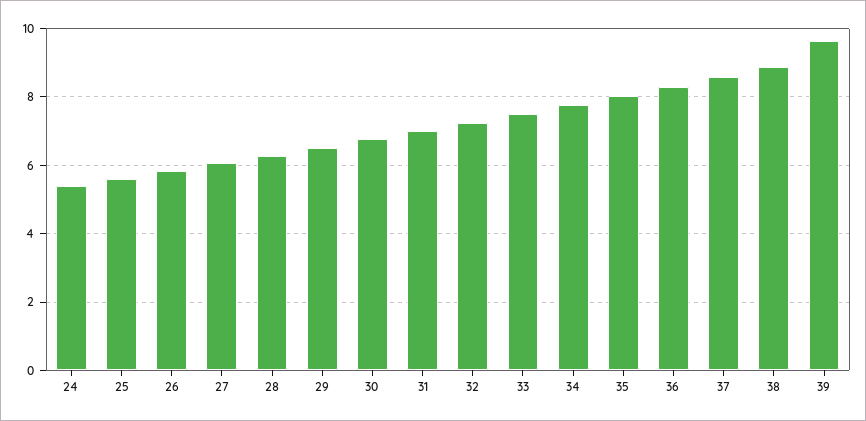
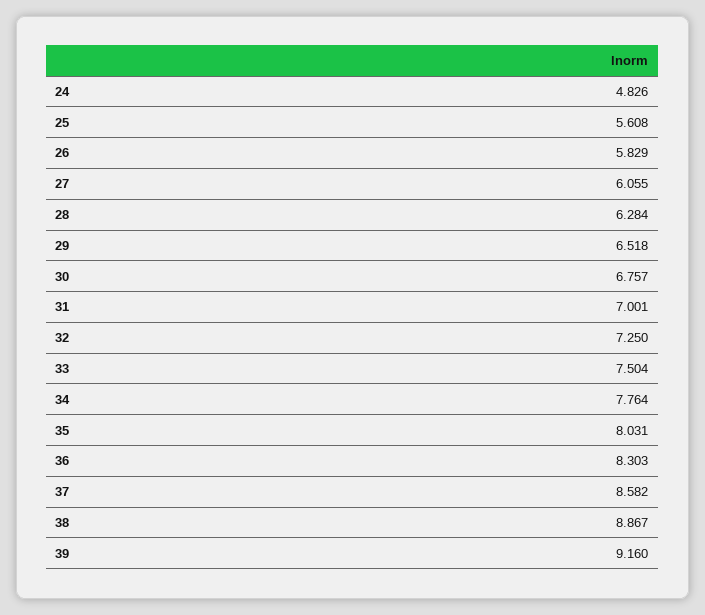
  {
-   "24": 5.4,
+   "24": 4.826,
    "25": 5.608,
    "26": 5.829,
    "27": 6.055,
    "28": 6.284,
    "29": 6.518,
    "30": 6.757,
    "31": 7.001,
    "32": 7.25,
    "33": 7.504,
    "34": 7.764,
    "35": 8.031,
    "36": 8.303,
    "37": 8.582,
    "38": 8.867,
-   "39": 9.6
+   "39": 9.16
  }

